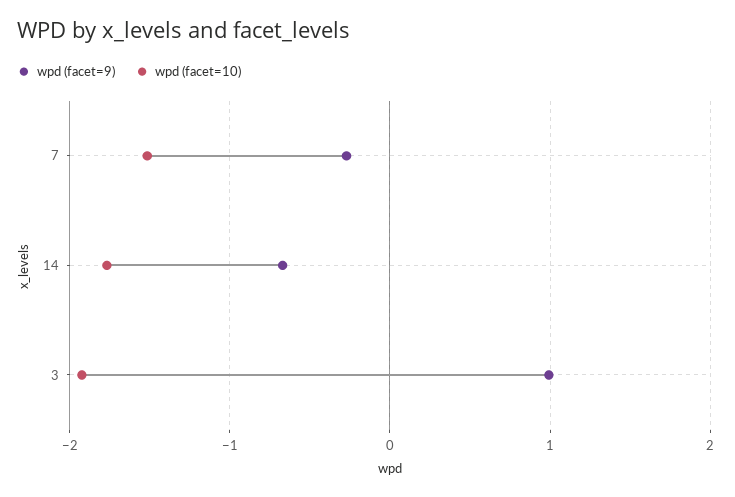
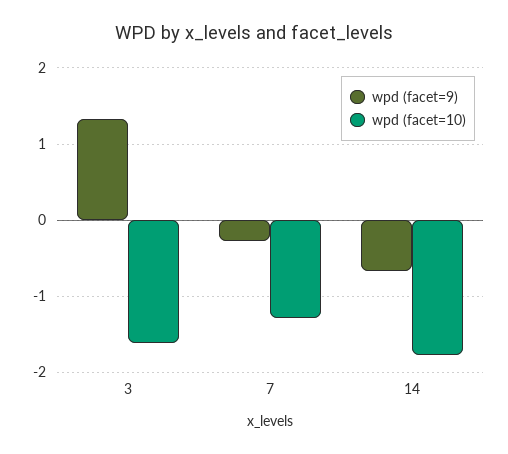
  {
    "wpd (facet=9)": {
      "7": -0.3,
      "14": -0.7,
-     "3": 1
+     "3": 1.3
    },
    "wpd (facet=10)": {
-     "7": -1.5,
+     "7": -1.3,
      "14": -1.8,
-     "3": -1.9
+     "3": -1.6
    }
  }

